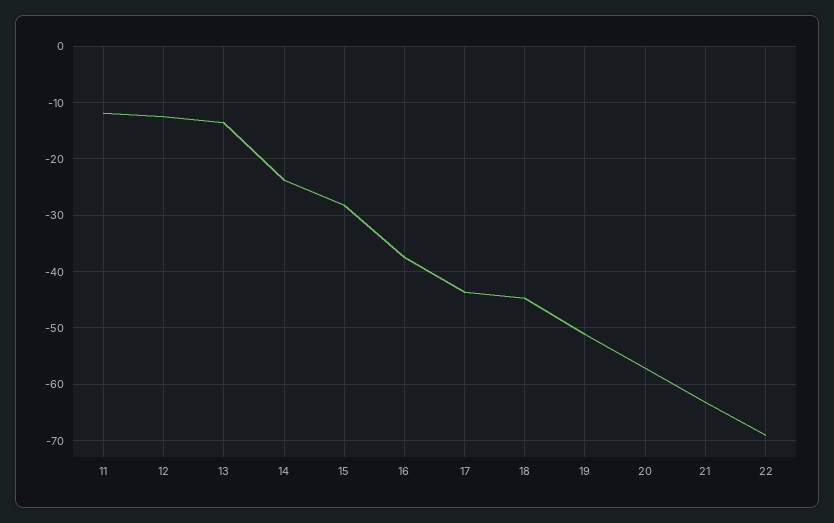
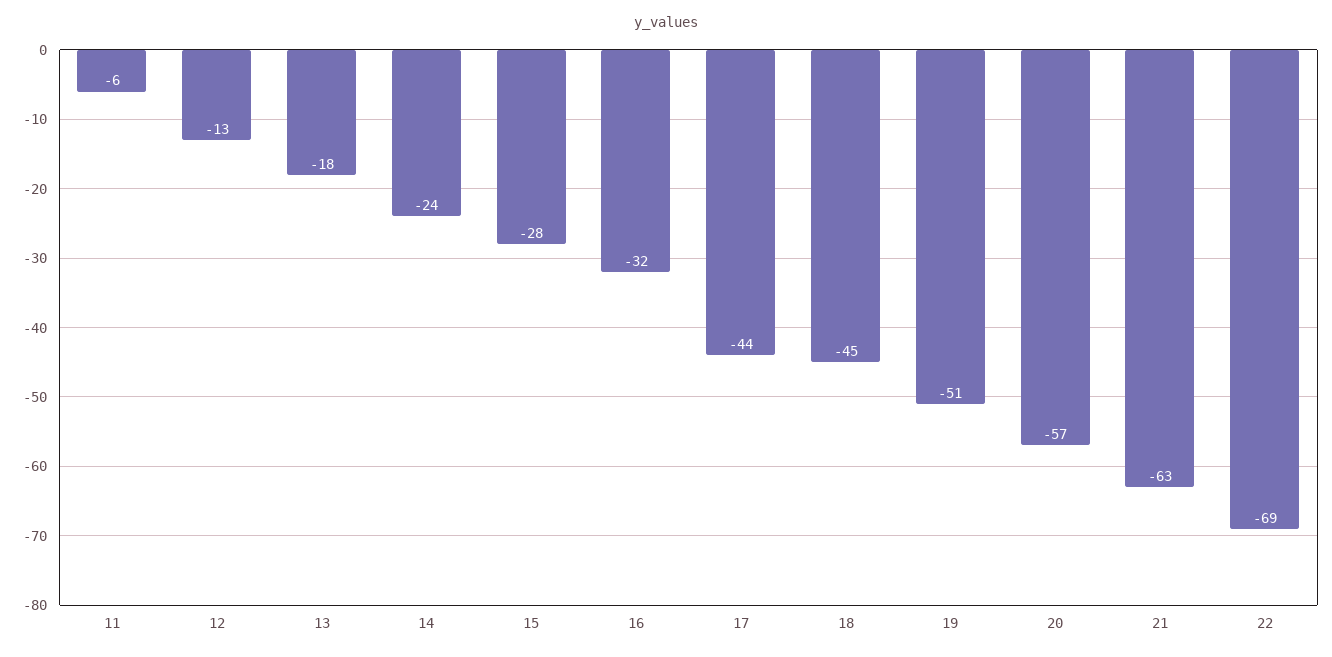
  {
-   "11": -12,
+   "11": -6,
    "12": -13,
-   "13": -14,
+   "13": -18,
    "14": -24,
    "15": -28,
-   "16": -38,
+   "16": -32,
    "17": -44,
    "18": -45,
    "19": -51,
    "20": -57,
    "21": -63,
    "22": -69
  }

